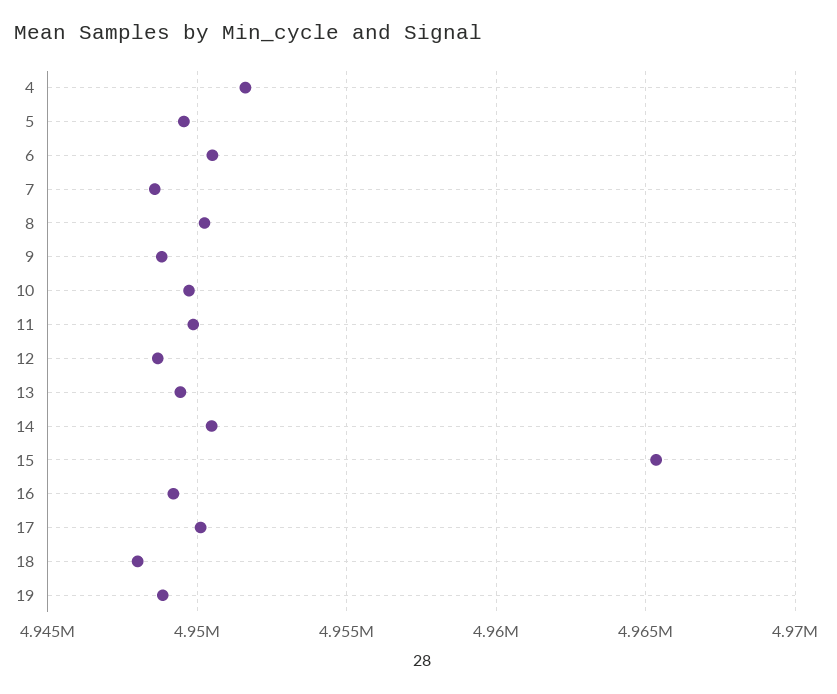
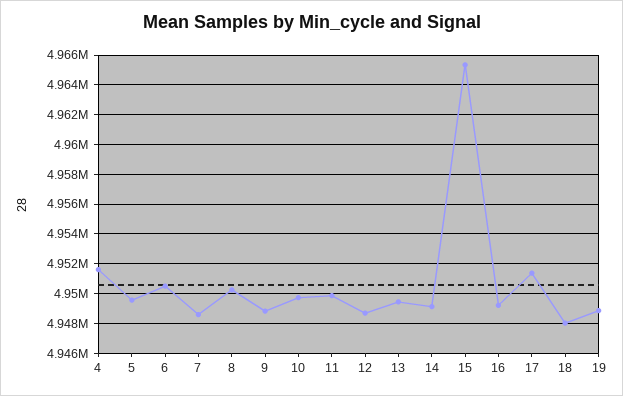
  {
    "4": 4951500,
    "5": 4949500,
    "6": 4950500,
    "7": 4948500,
    "8": 4950000,
    "9": 4949000,
    "10": 4949500,
    "11": 4950000,
    "12": 4948500,
    "13": 4949500,
-   "14": 4950500,
+   "14": 4949000,
    "15": 4965500,
    "16": 4949000,
-   "17": 4950000,
+   "17": 4951500,
    "18": 4948000,
    "19": 4949000
  }

